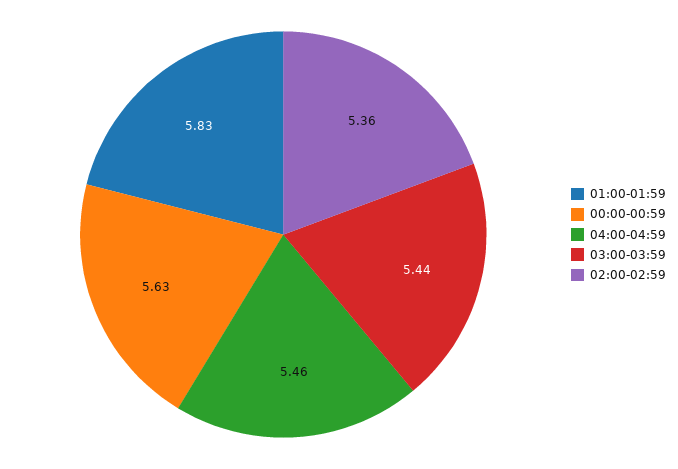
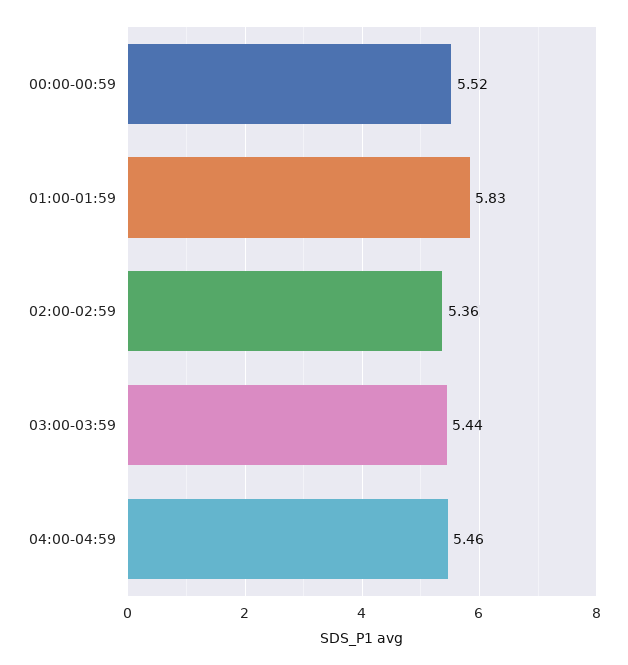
  {
    "01:00-01:59": 5.83,
-   "00:00-00:59": 5.63,
+   "00:00-00:59": 5.52,
    "04:00-04:59": 5.46,
    "03:00-03:59": 5.44,
    "02:00-02:59": 5.36
  }

